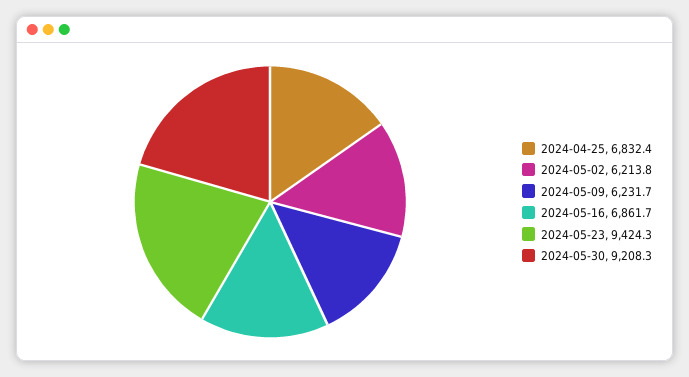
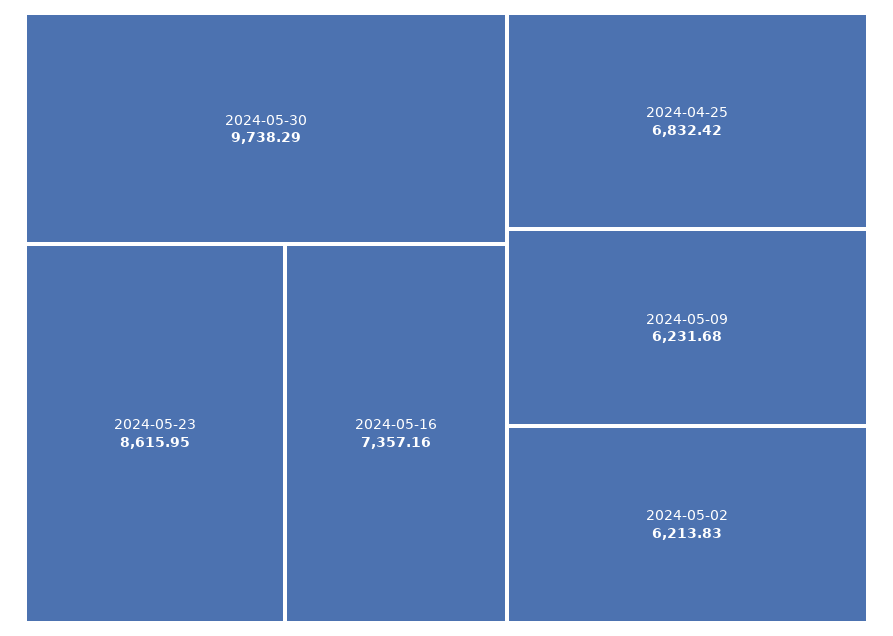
  {
    "2024-04-25": 6832.42,
    "2024-05-02": 6213.83,
    "2024-05-09": 6231.68,
-   "2024-05-16": 6861.7,
+   "2024-05-16": 7357.16,
-   "2024-05-23": 9424.3,
+   "2024-05-23": 8615.95,
-   "2024-05-30": 9208.3
+   "2024-05-30": 9738.29
  }

